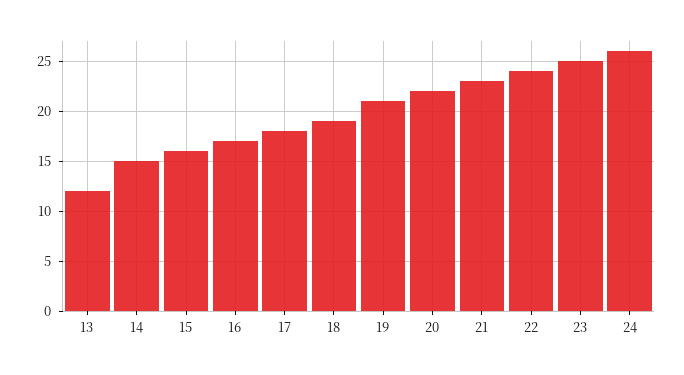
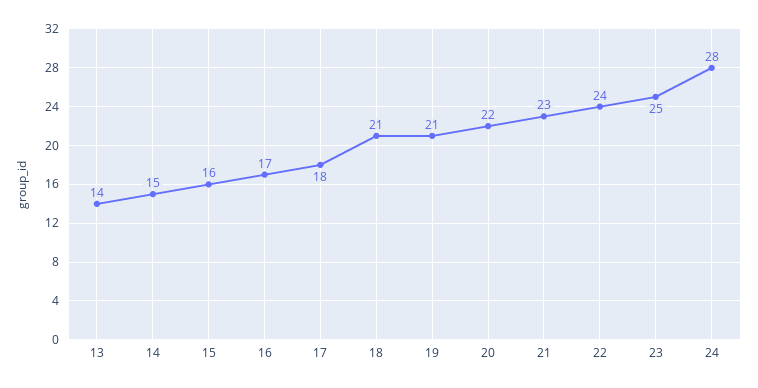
  {
-   "13": 12,
+   "13": 14,
    "14": 15,
    "15": 16,
    "16": 17,
    "17": 18,
-   "18": 19,
+   "18": 21,
    "19": 21,
    "20": 22,
    "21": 23,
    "22": 24,
    "23": 25,
-   "24": 26
+   "24": 28
  }

